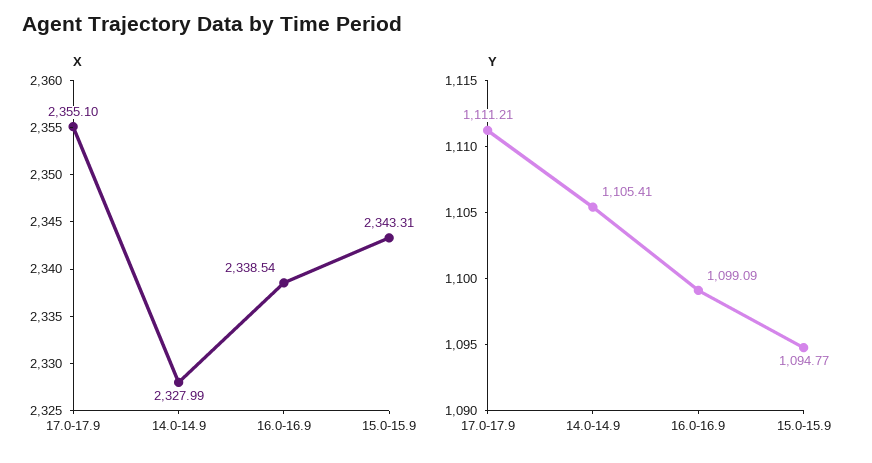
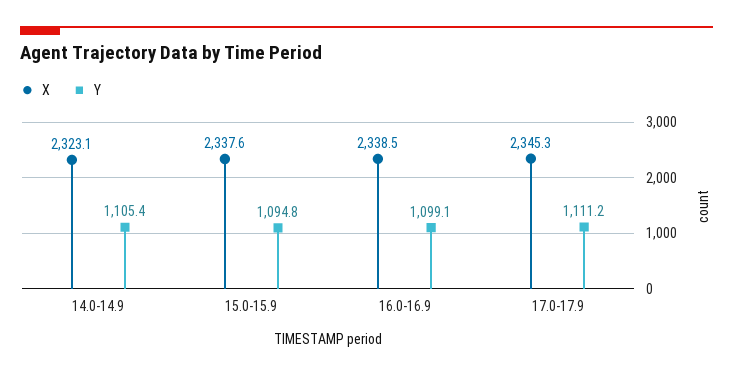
  {
    "X": {
-     "17.0-17.9": 2355.1,
+     "17.0-17.9": 2345.3,
-     "14.0-14.9": 2327.99,
+     "14.0-14.9": 2323.1,
      "16.0-16.9": 2338.54,
-     "15.0-15.9": 2343.31
+     "15.0-15.9": 2337.6
    },
    "Y": {
      "17.0-17.9": 1111.21,
      "14.0-14.9": 1105.41,
      "16.0-16.9": 1099.09,
      "15.0-15.9": 1094.77
    }
  }

